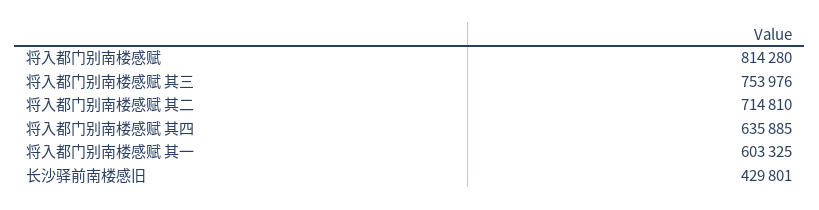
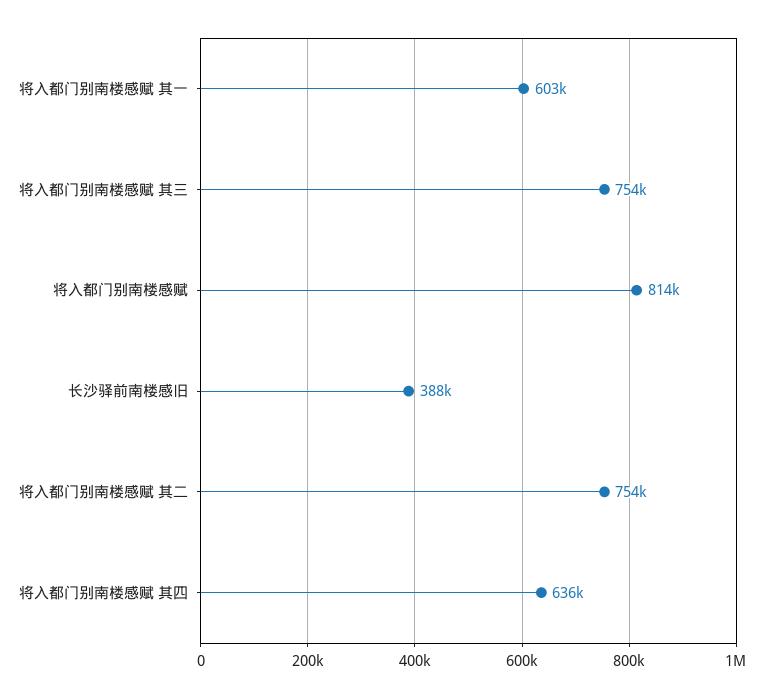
  {
    "将入都门别南楼感赋": 814280,
    "将入都门别南楼感赋 其三": 753976,
-   "将入都门别南楼感赋 其二": 714810,
+   "将入都门别南楼感赋 其二": 754000,
    "将入都门别南楼感赋 其四": 635885,
    "将入都门别南楼感赋 其一": 603325,
-   "长沙驿前南楼感旧": 429801
+   "长沙驿前南楼感旧": 388000
  }

